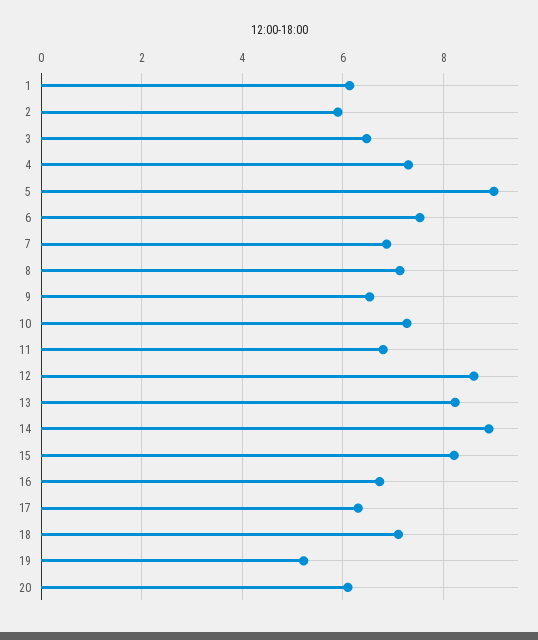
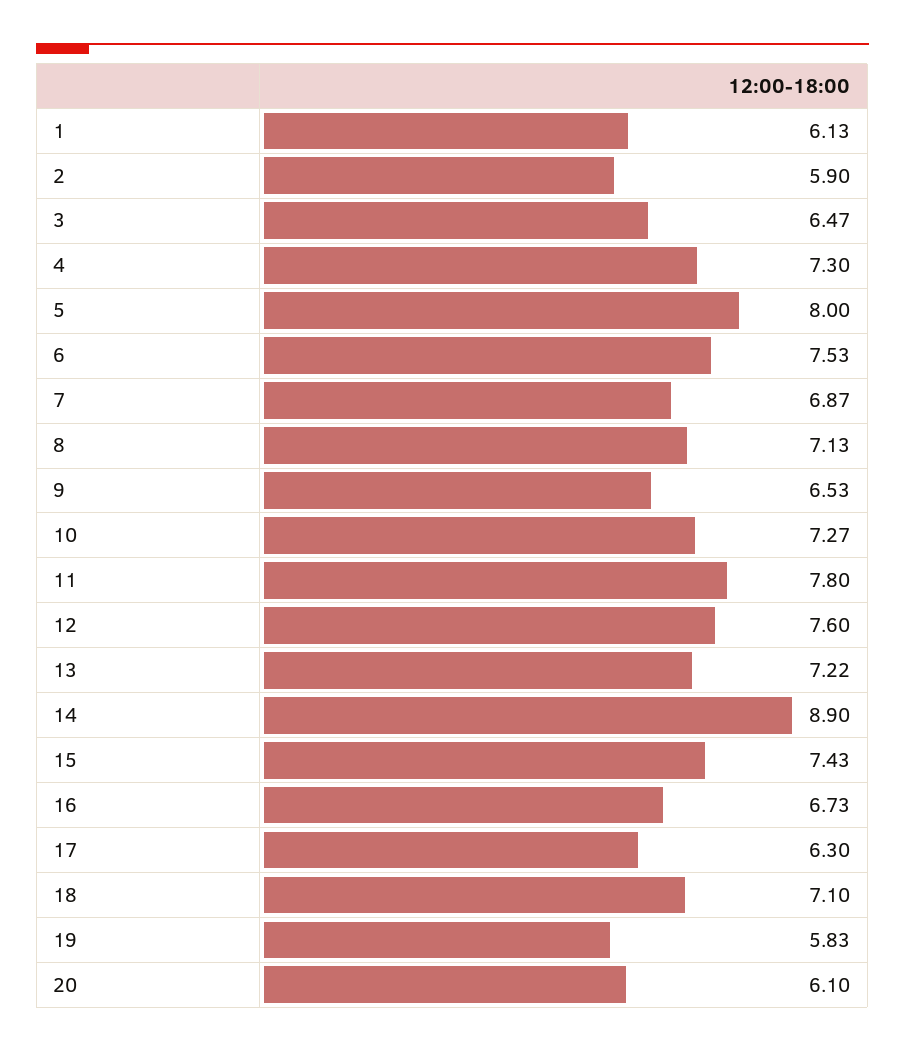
  {
    "1": 6.13,
    "2": 5.9,
    "3": 6.47,
    "4": 7.3,
-   "5": 9,
+   "5": 8,
    "6": 7.53,
    "7": 6.87,
    "8": 7.13,
    "9": 6.53,
    "10": 7.27,
-   "11": 6.8,
+   "11": 7.8,
-   "12": 8.6,
+   "12": 7.6,
-   "13": 8.2,
+   "13": 7.22,
    "14": 8.9,
-   "15": 8.2,
+   "15": 7.43,
    "16": 6.73,
    "17": 6.3,
    "18": 7.1,
-   "19": 5.2,
+   "19": 5.83,
    "20": 6.1
  }

